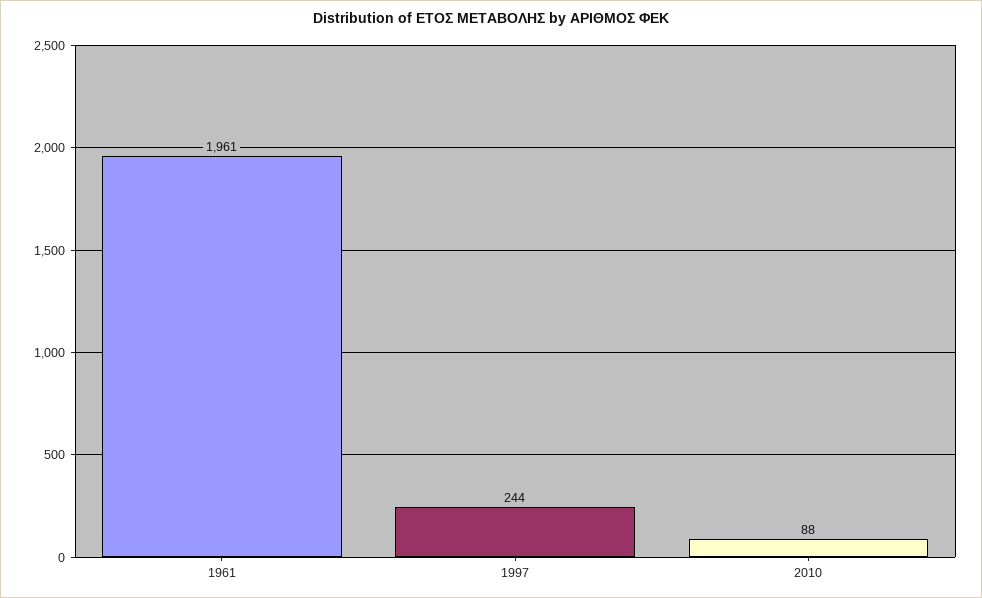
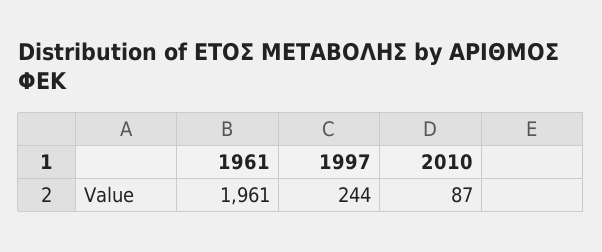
  {
    "1961": 1961,
    "1997": 244,
-   "2010": 88
+   "2010": 87
  }

